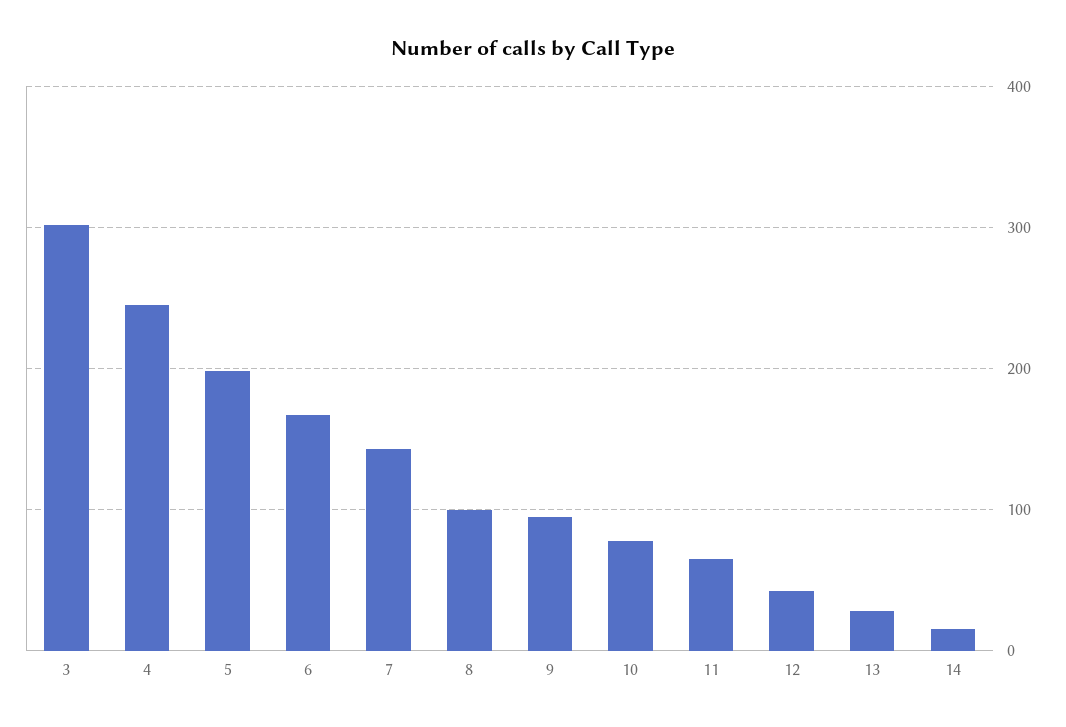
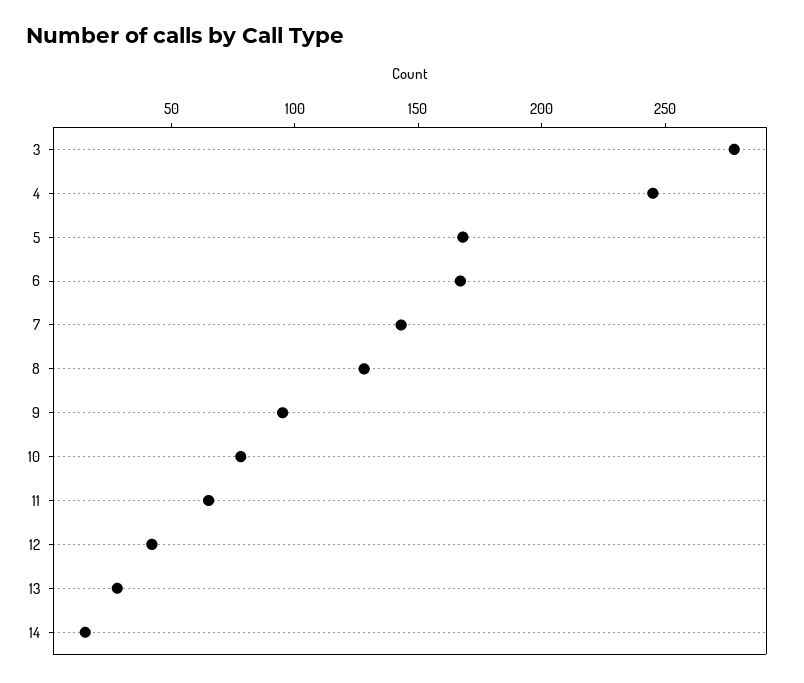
  {
-   "3": 300,
+   "3": 280,
    "4": 250,
-   "5": 200,
+   "5": 170,
    "6": 170,
    "7": 140,
-   "8": 100,
+   "8": 130,
    "9": 100,
    "10": 80,
    "11": 70,
    "12": 40,
    "13": 30,
    "14": 20
  }

